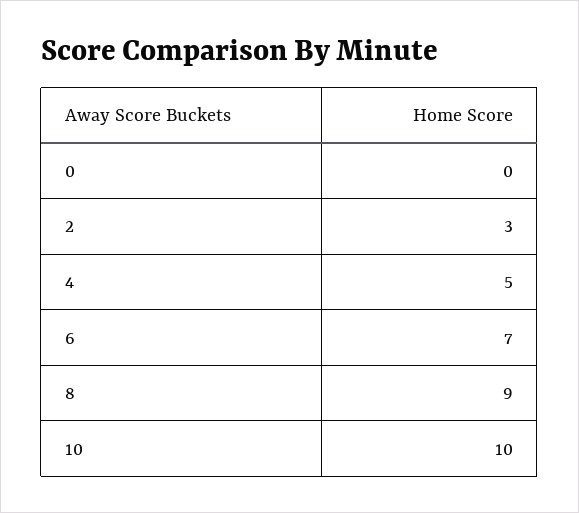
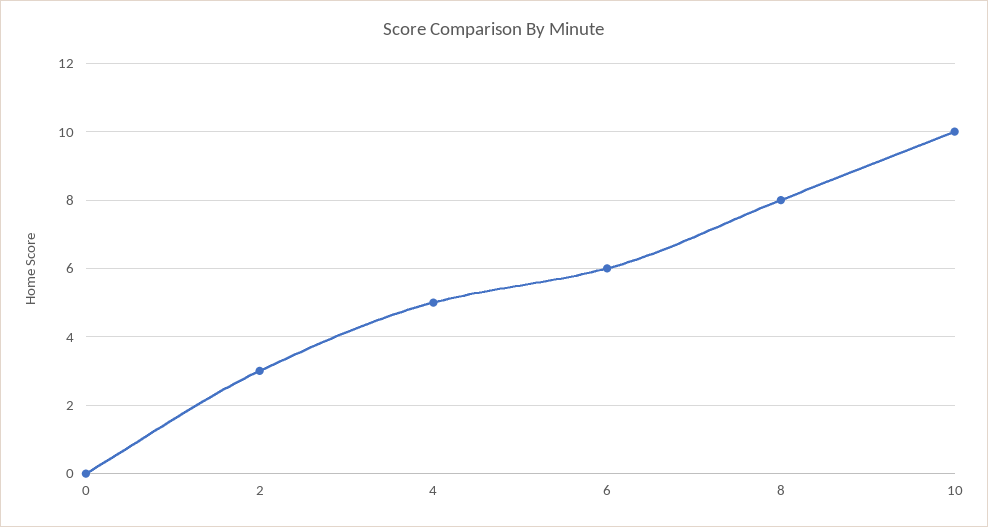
  {
    "0": 0,
    "2": 3,
    "4": 5,
-   "6": 7,
+   "6": 6,
-   "8": 9,
+   "8": 8,
    "10": 10
  }

